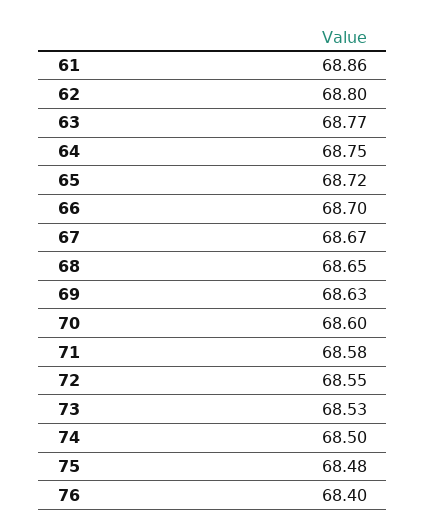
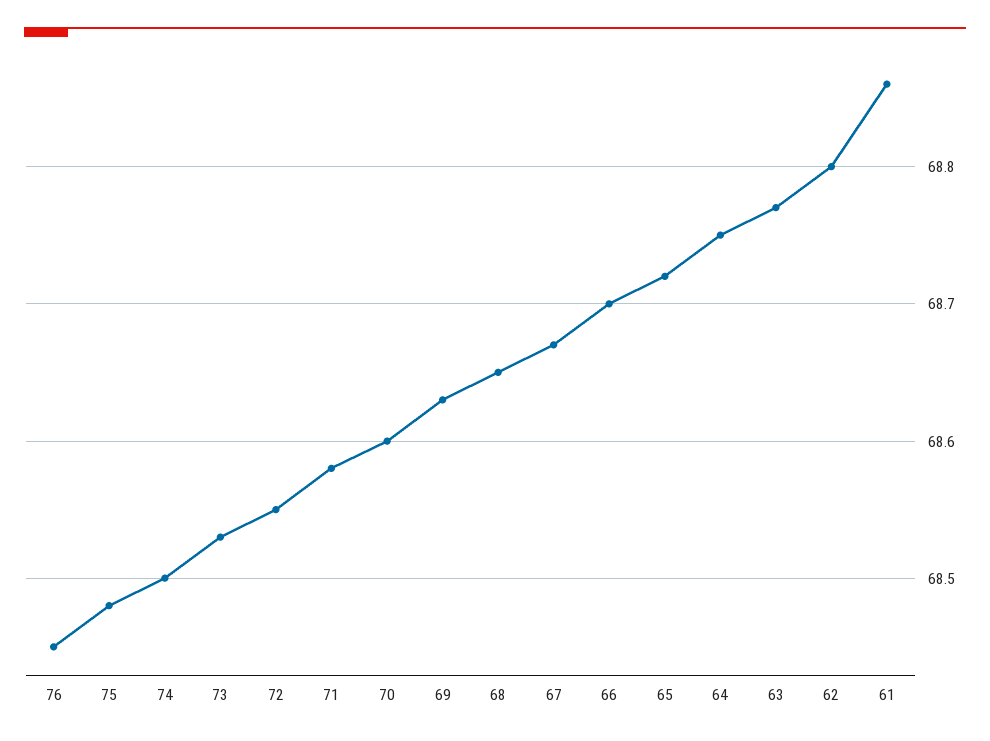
  {
    "61": 68.86,
    "62": 68.8,
    "63": 68.77,
    "64": 68.75,
    "65": 68.72,
    "66": 68.7,
    "67": 68.67,
    "68": 68.65,
    "69": 68.63,
    "70": 68.6,
    "71": 68.58,
    "72": 68.55,
    "73": 68.53,
    "74": 68.5,
    "75": 68.48,
-   "76": 68.4
+   "76": 68.45
  }

